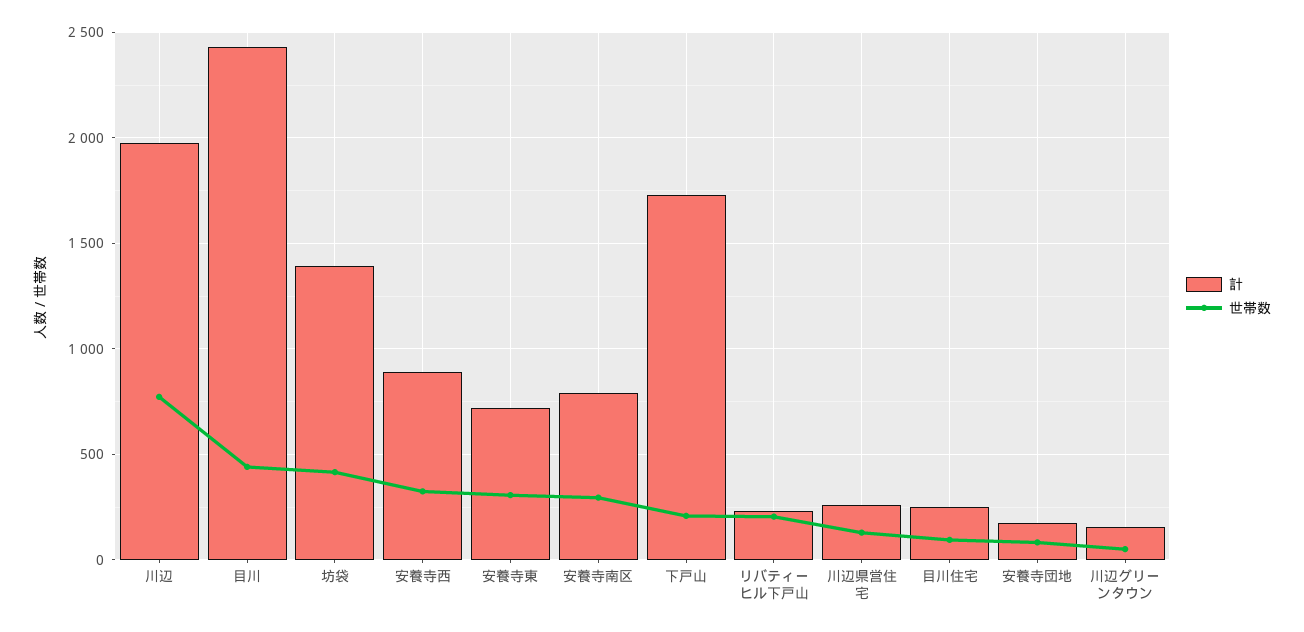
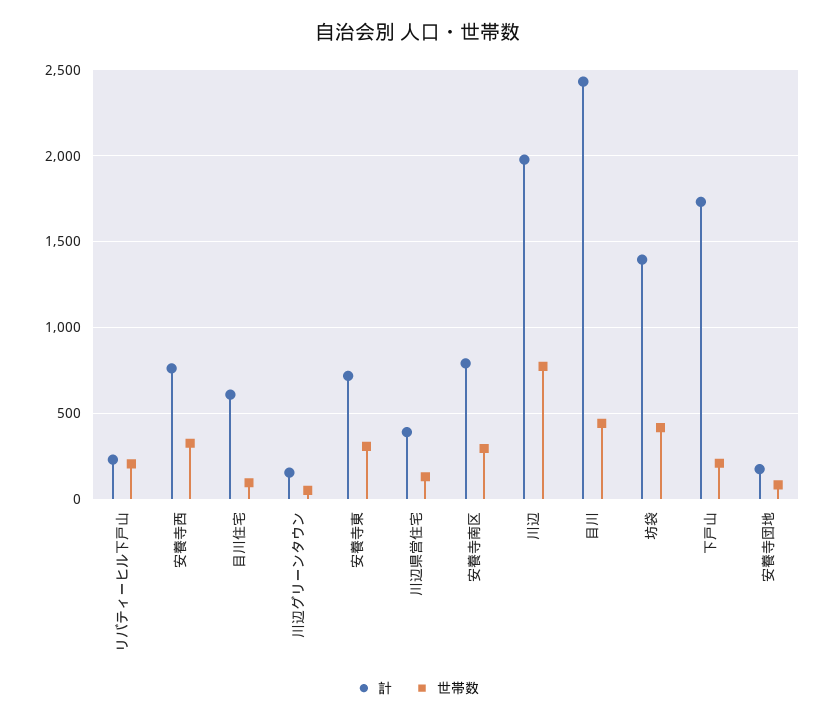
  {
    "計": {
      "川辺": 2000,
      "目川": 2450,
      "坊袋": 1400,
-     "安養寺西": 900,
+     "安養寺西": 750,
      "安養寺東": 700,
      "安養寺南区": 800,
      "下戸山": 1750,
      "リバティーヒル下戸山": 250,
-     "川辺県営住宅": 250,
+     "川辺県営住宅": 400,
-     "目川住宅": 250,
+     "目川住宅": 600,
      "安養寺団地": 200,
      "川辺グリーンタウン": 150
    },
    "世帯数": {
      "川辺": 750,
      "目川": 450,
      "坊袋": 400,
      "安養寺西": 350,
      "安養寺東": 300,
      "安養寺南区": 300,
      "下戸山": 200,
      "リバティーヒル下戸山": 200,
      "川辺県営住宅": 150,
      "目川住宅": 100,
      "安養寺団地": 100,
      "川辺グリーンタウン": 50
    }
  }

